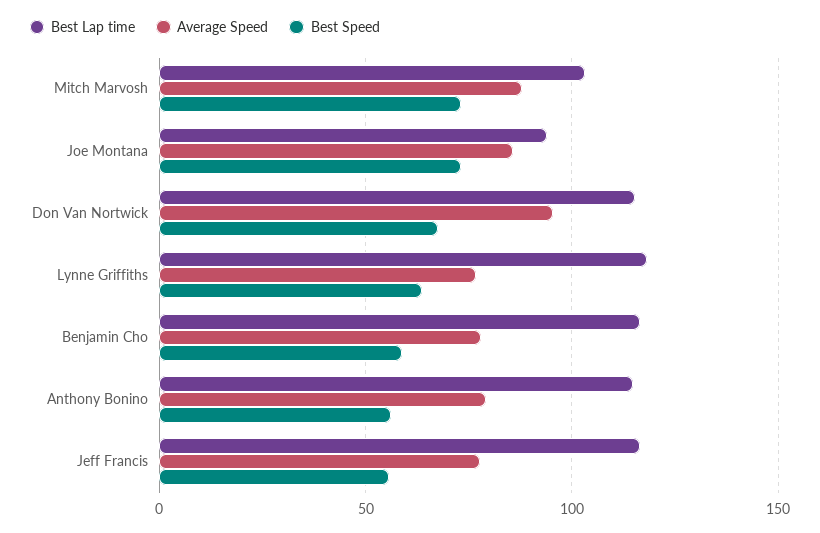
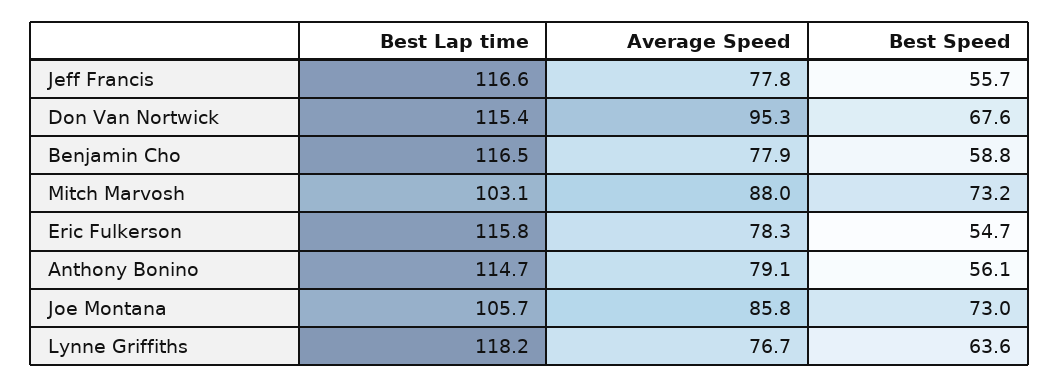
  {
    "Best Lap time": {
      "Mitch Marvosh": 103.1,
-     "Joe Montana": 95,
+     "Joe Montana": 105.7,
      "Don Van Nortwick": 115.4,
      "Lynne Griffiths": 118.2,
      "Benjamin Cho": 116.5,
      "Anthony Bonino": 114.7,
-     "Jeff Francis": 116.6
+     "Jeff Francis": 116.6,
+     "Eric Fulkerson": 115.8
    },
    "Average Speed": {
      "Mitch Marvosh": 88,
      "Joe Montana": 85.8,
      "Don Van Nortwick": 95.3,
      "Lynne Griffiths": 76.7,
      "Benjamin Cho": 77.9,
      "Anthony Bonino": 79.1,
-     "Jeff Francis": 77.8
+     "Jeff Francis": 77.8,
+     "Eric Fulkerson": 78.3
    },
    "Best Speed": {
      "Mitch Marvosh": 73.2,
      "Joe Montana": 73,
      "Don Van Nortwick": 67.6,
      "Lynne Griffiths": 63.6,
      "Benjamin Cho": 58.8,
      "Anthony Bonino": 56.1,
-     "Jeff Francis": 55.7
+     "Jeff Francis": 55.7,
+     "Eric Fulkerson": 54.7
    }
  }

